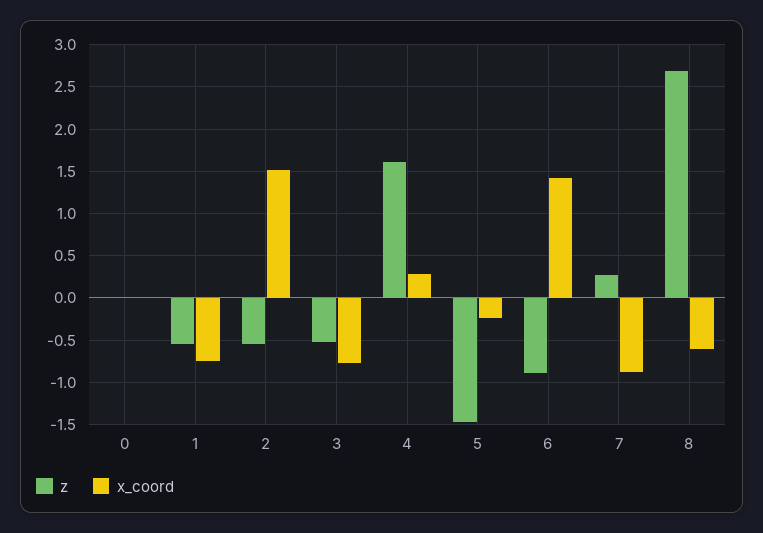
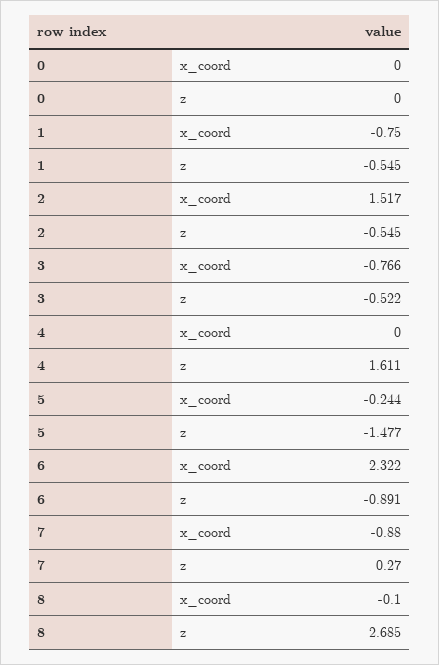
  {
    "z": {
      "0": 0,
      "1": -0.545,
      "2": -0.545,
      "3": -0.522,
      "4": 1.611,
      "5": -1.477,
      "6": -0.891,
      "7": 0.27,
      "8": 2.685
    },
    "x_coord": {
      "0": 0,
      "1": -0.75,
      "2": 1.517,
      "3": -0.766,
-     "4": 0.3,
+     "4": 0,
      "5": -0.244,
-     "6": 1.4,
+     "6": 2.322,
      "7": -0.88,
-     "8": -0.6
+     "8": -0.1
    }
  }

